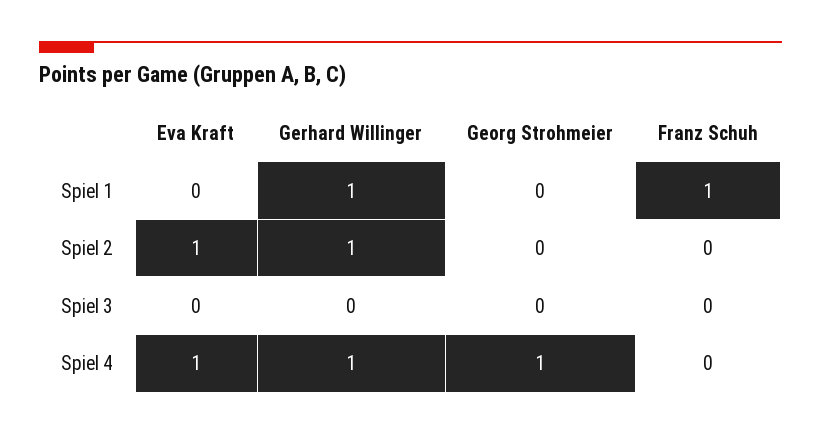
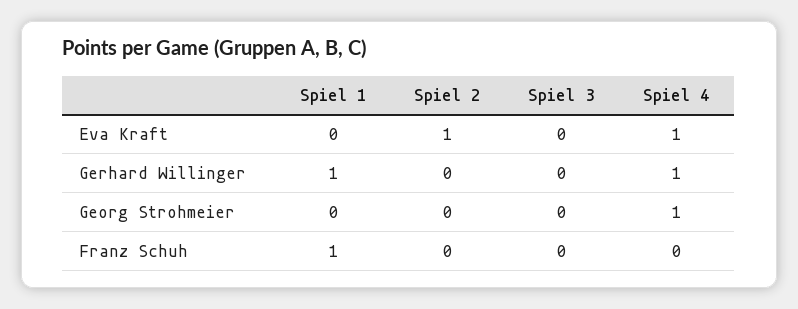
  {
    "Eva Kraft": {
      "Spiel 1": 0,
      "Spiel 2": 1,
      "Spiel 3": 0,
      "Spiel 4": 1
    },
    "Gerhard Willinger": {
      "Spiel 1": 1,
-     "Spiel 2": 1,
+     "Spiel 2": 0,
      "Spiel 3": 0,
      "Spiel 4": 1
    },
    "Georg Strohmeier": {
      "Spiel 1": 0,
      "Spiel 2": 0,
      "Spiel 3": 0,
      "Spiel 4": 1
    },
    "Franz Schuh": {
      "Spiel 1": 1,
      "Spiel 2": 0,
      "Spiel 3": 0,
      "Spiel 4": 0
    }
  }

